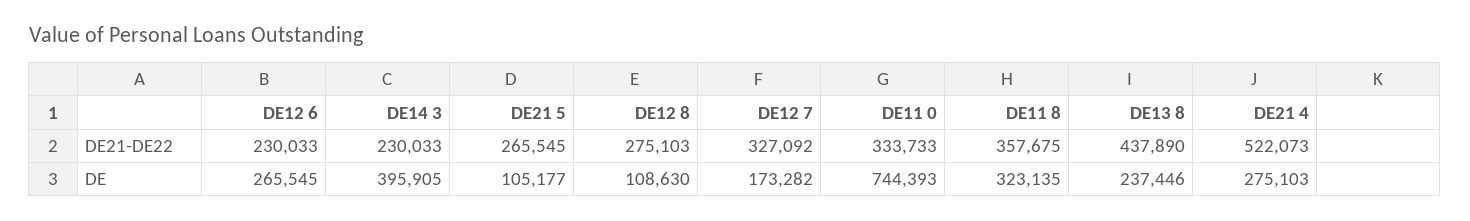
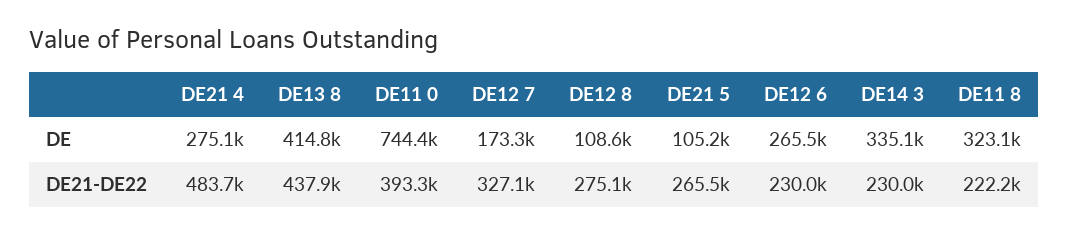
  {
    "DE12 6": {
      "DE21-DE22": 230033,
      "DE": 265545
    },
    "DE14 3": {
      "DE21-DE22": 230033,
-     "DE": 395905
+     "DE": 335100
    },
    "DE21 5": {
      "DE21-DE22": 265545,
      "DE": 105177
    },
    "DE12 8": {
      "DE21-DE22": 275103,
      "DE": 108630
    },
    "DE12 7": {
      "DE21-DE22": 327092,
      "DE": 173282
    },
    "DE11 0": {
-     "DE21-DE22": 333733,
+     "DE21-DE22": 393300,
      "DE": 744393
    },
    "DE11 8": {
-     "DE21-DE22": 357675,
+     "DE21-DE22": 222200,
      "DE": 323135
    },
    "DE13 8": {
      "DE21-DE22": 437890,
-     "DE": 237446
+     "DE": 414800
    },
    "DE21 4": {
-     "DE21-DE22": 522073,
+     "DE21-DE22": 483700,
      "DE": 275103
    }
  }

